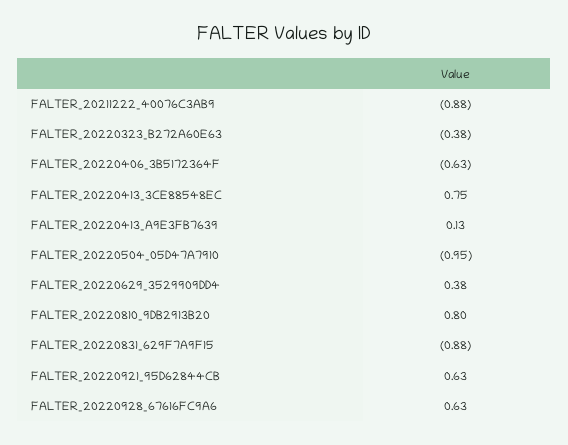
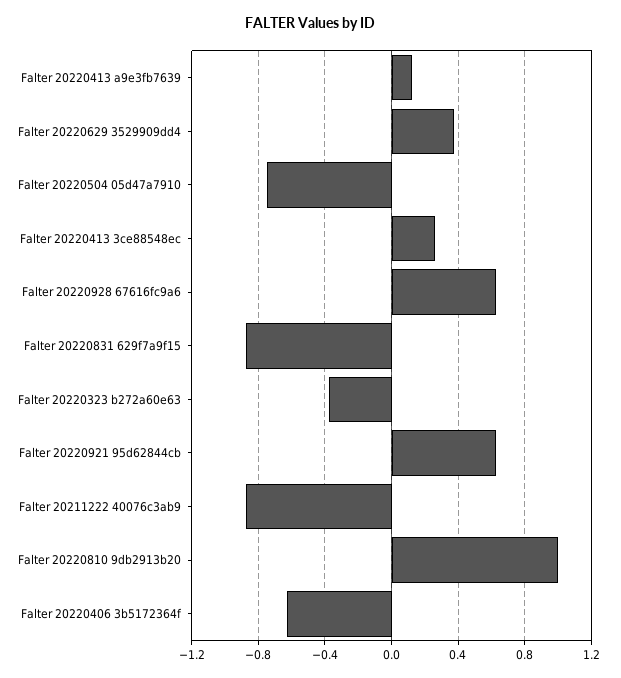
  {
    "FALTER_20211222_40076C3AB9": -0.88,
    "FALTER_20220323_B272A60E63": -0.38,
    "FALTER_20220406_3B5172364F": -0.63,
-   "FALTER_20220413_3CE88548EC": 0.75,
+   "FALTER_20220413_3CE88548EC": 0.25,
    "FALTER_20220413_A9E3FB7639": 0.13,
-   "FALTER_20220504_05D47A7910": -0.95,
+   "FALTER_20220504_05D47A7910": -0.75,
    "FALTER_20220629_3529909DD4": 0.38,
-   "FALTER_20220810_9DB2913B20": 0.8,
+   "FALTER_20220810_9DB2913B20": 1,
    "FALTER_20220831_629F7A9F15": -0.88,
    "FALTER_20220921_95D62844CB": 0.63,
    "FALTER_20220928_67616FC9A6": 0.63
  }

